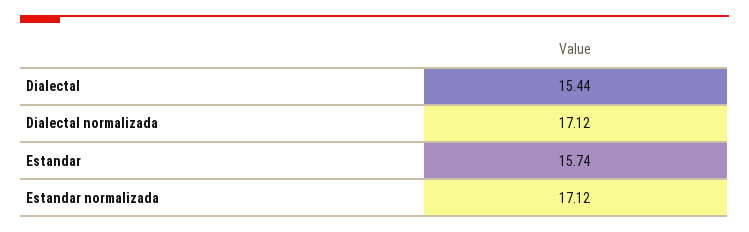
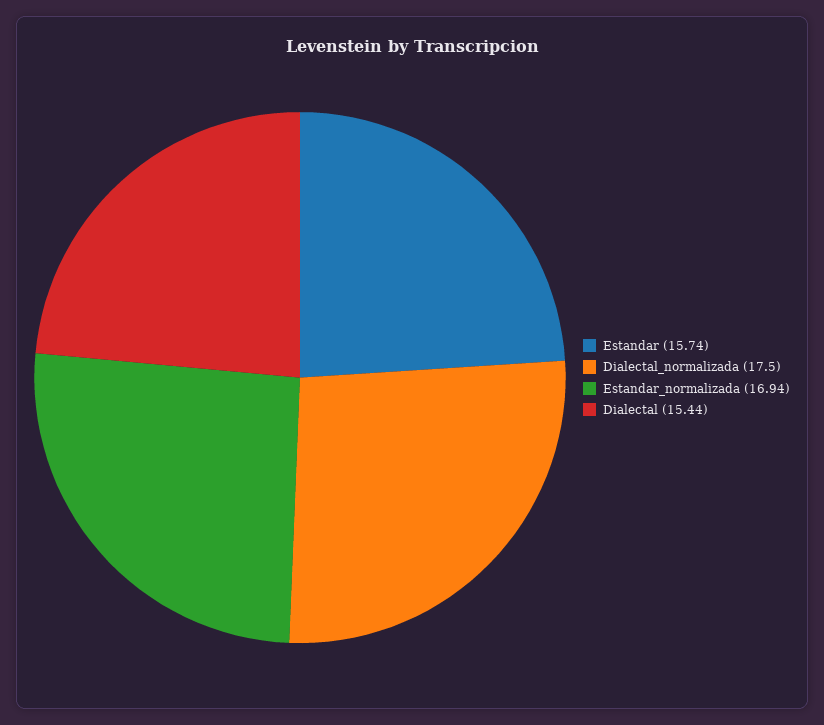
  {
    "Dialectal": 15.44,
-   "Dialectal normalizada": 17.12,
+   "Dialectal normalizada": 17.5,
    "Estandar": 15.74,
-   "Estandar normalizada": 17.12
+   "Estandar normalizada": 16.94
  }

